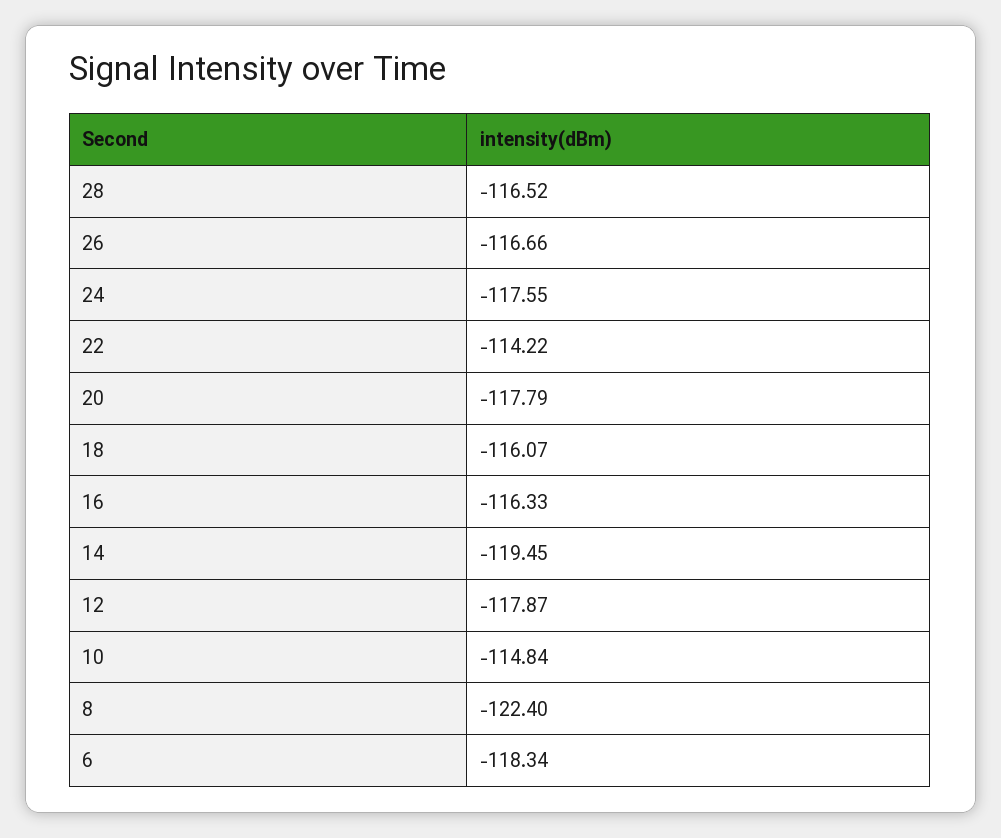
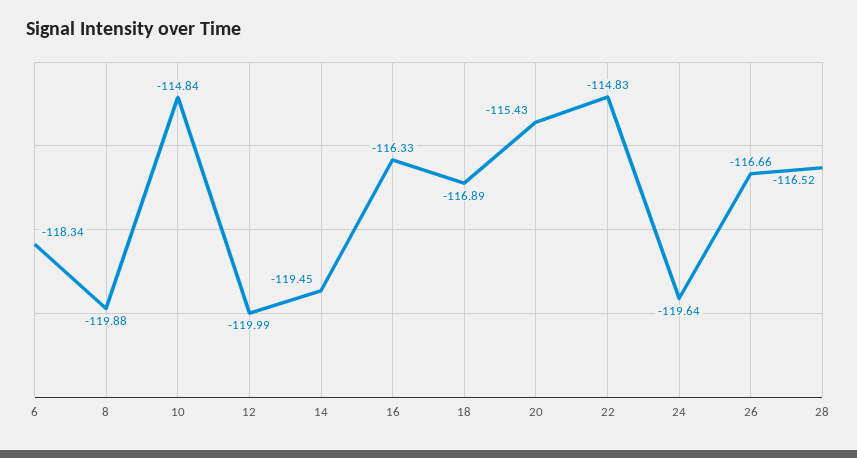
  {
    "28": -116.52,
    "26": -116.66,
-   "24": -117.55,
+   "24": -119.64,
-   "22": -114.22,
+   "22": -114.83,
-   "20": -117.79,
+   "20": -115.43,
-   "18": -116.07,
+   "18": -116.89,
    "16": -116.33,
    "14": -119.45,
-   "12": -117.87,
+   "12": -119.99,
    "10": -114.84,
-   "8": -122.4,
+   "8": -119.88,
    "6": -118.34
  }

